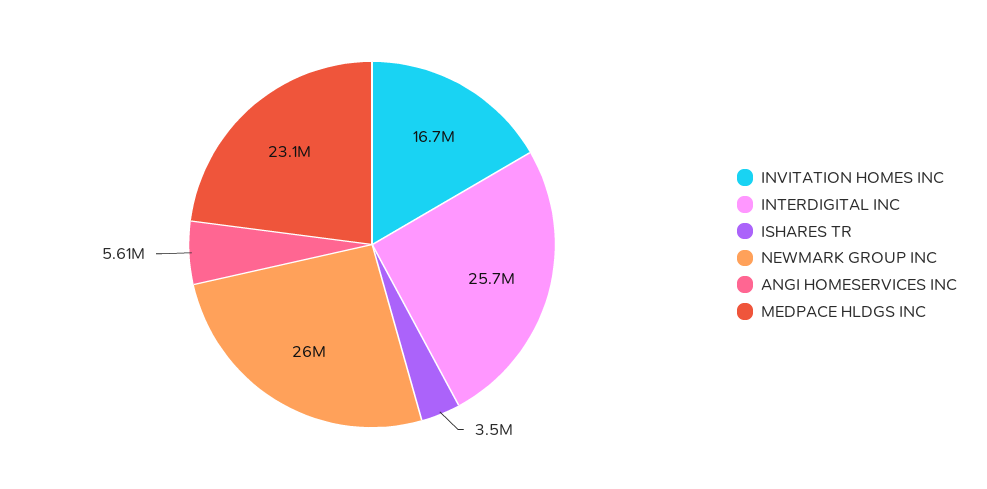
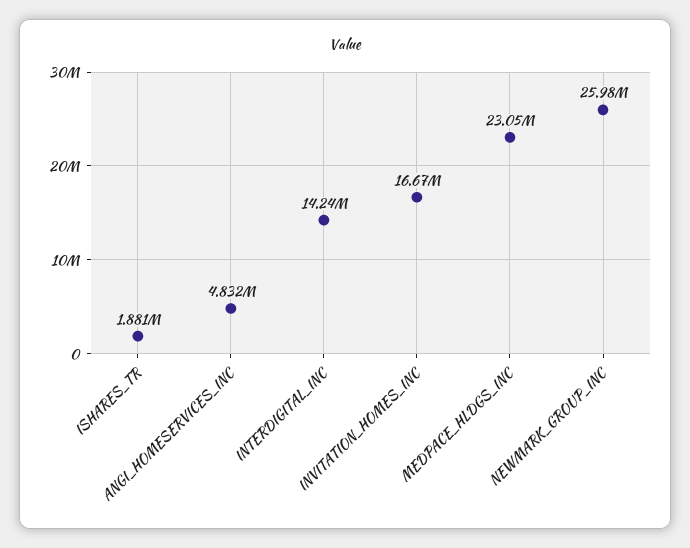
  {
    "INVITATION HOMES INC": 16670000,
-   "INTERDIGITAL INC": 25700000,
+   "INTERDIGITAL INC": 14240000,
-   "ISHARES TR": 3500000,
+   "ISHARES TR": 1881000,
    "NEWMARK GROUP INC": 25980000,
-   "ANGI HOMESERVICES INC": 5610000,
+   "ANGI HOMESERVICES INC": 4832000,
    "MEDPACE HLDGS INC": 23050000
  }

